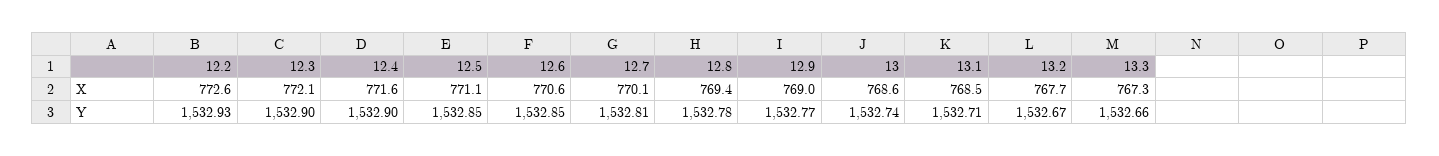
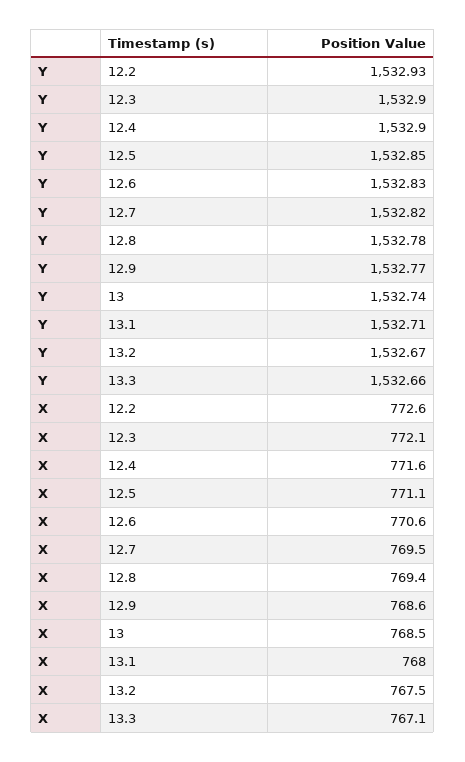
  {
    "12.2": {
      "X": 772.6,
      "Y": 1532.93
    },
    "12.3": {
      "X": 772.1,
      "Y": 1532.9
    },
    "12.4": {
      "X": 771.6,
      "Y": 1532.9
    },
    "12.5": {
      "X": 771.1,
      "Y": 1532.85
    },
    "12.6": {
      "X": 770.6,
-     "Y": 1532.85
+     "Y": 1532.83
    },
    "12.7": {
-     "X": 770.1,
+     "X": 769.5,
-     "Y": 1532.81
+     "Y": 1532.82
    },
    "12.8": {
      "X": 769.4,
      "Y": 1532.78
    },
    "12.9": {
-     "X": 769,
+     "X": 768.6,
      "Y": 1532.77
    },
    "13": {
-     "X": 768.6,
+     "X": 768.5,
      "Y": 1532.74
    },
    "13.1": {
-     "X": 768.5,
+     "X": 768,
      "Y": 1532.71
    },
    "13.2": {
-     "X": 767.7,
+     "X": 767.5,
      "Y": 1532.67
    },
    "13.3": {
-     "X": 767.3,
+     "X": 767.1,
      "Y": 1532.66
    }
  }

